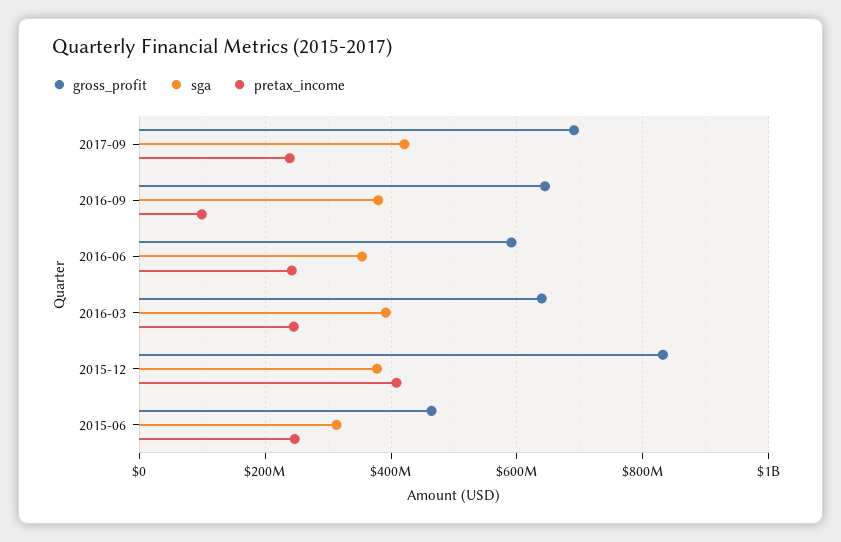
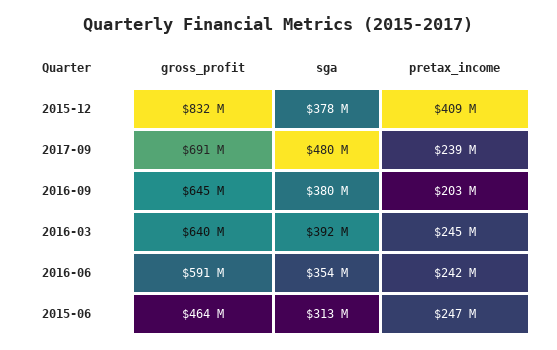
  {
    "gross_profit": {
      "2017-09": 691000000,
      "2016-09": 645000000,
      "2016-06": 591000000,
      "2016-03": 640000000,
      "2015-12": 832000000,
      "2015-06": 464000000
    },
    "sga": {
-     "2017-09": 420000000,
+     "2017-09": 480000000,
      "2016-09": 380000000,
      "2016-06": 354000000,
      "2016-03": 392000000,
      "2015-12": 378000000,
      "2015-06": 313000000
    },
    "pretax_income": {
      "2017-09": 239000000,
-     "2016-09": 100000000,
+     "2016-09": 203000000,
      "2016-06": 242000000,
      "2016-03": 245000000,
      "2015-12": 409000000,
      "2015-06": 247000000
    }
  }

